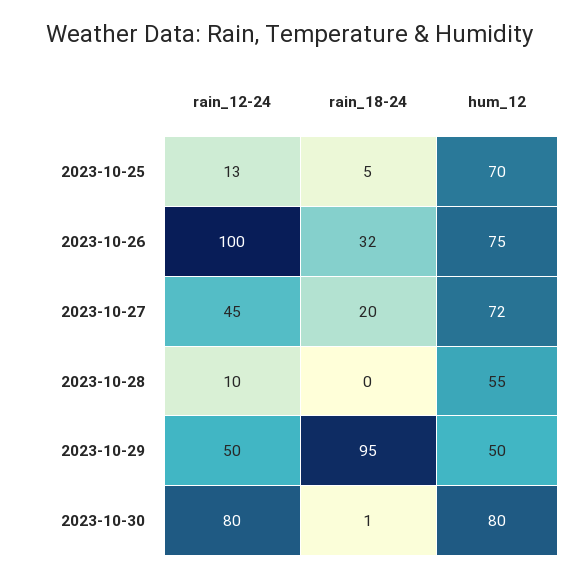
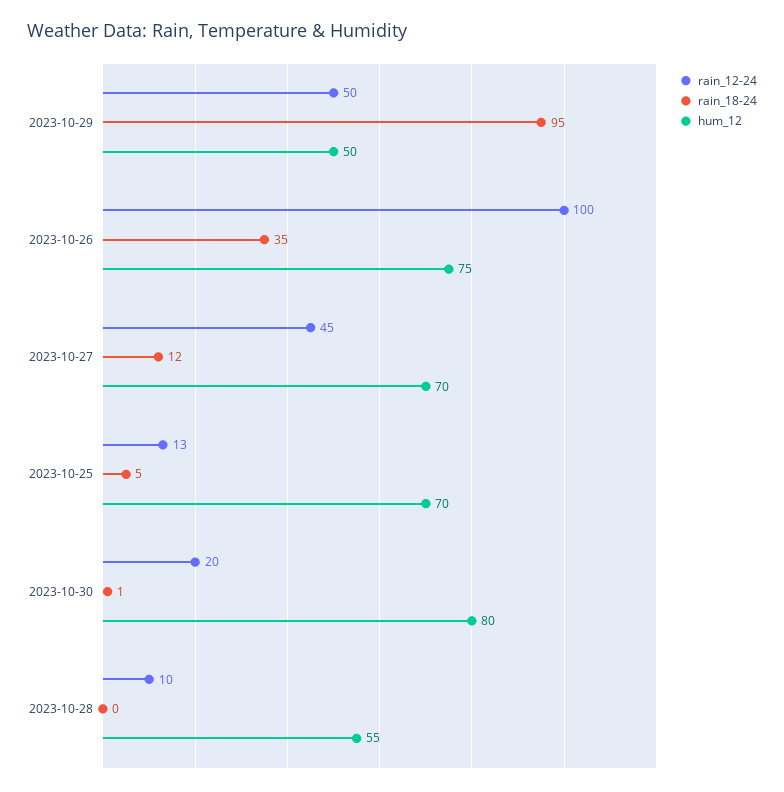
  {
    "rain_12-24": {
      "2023-10-25": 13,
      "2023-10-26": 100,
      "2023-10-27": 45,
      "2023-10-28": 10,
      "2023-10-29": 50,
-     "2023-10-30": 80
+     "2023-10-30": 20
    },
    "rain_18-24": {
      "2023-10-25": 5,
-     "2023-10-26": 32,
+     "2023-10-26": 35,
-     "2023-10-27": 20,
+     "2023-10-27": 12,
      "2023-10-28": 0,
      "2023-10-29": 95,
      "2023-10-30": 1
    },
    "hum_12": {
      "2023-10-25": 70,
      "2023-10-26": 75,
-     "2023-10-27": 72,
+     "2023-10-27": 70,
      "2023-10-28": 55,
      "2023-10-29": 50,
      "2023-10-30": 80
    }
  }

